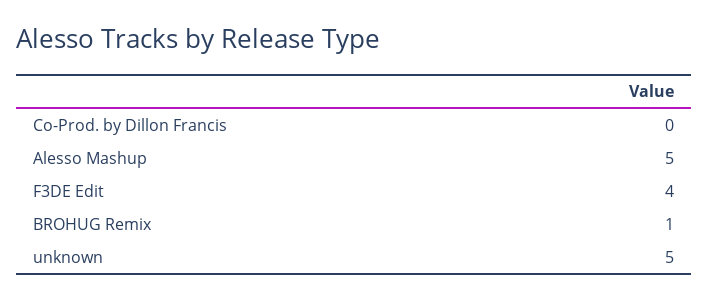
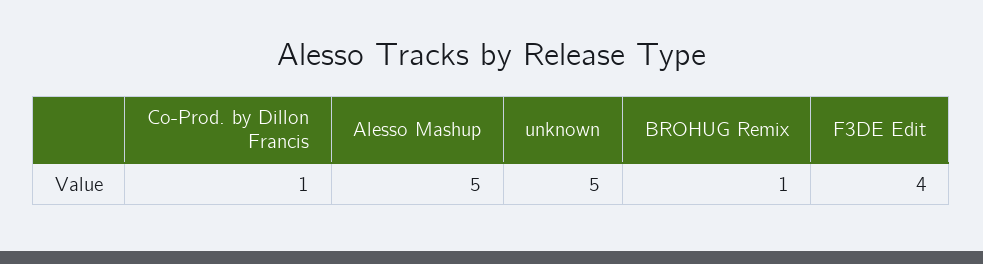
  {
-   "Co-Prod. by Dillon Francis": 0,
+   "Co-Prod. by Dillon Francis": 1,
    "Alesso Mashup": 5,
    "F3DE Edit": 4,
    "BROHUG Remix": 1,
    "unknown": 5
  }

